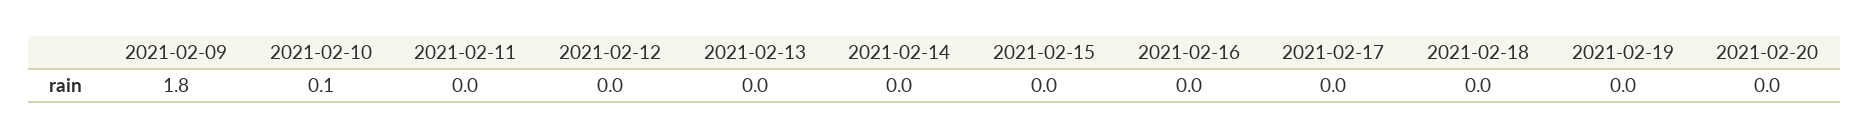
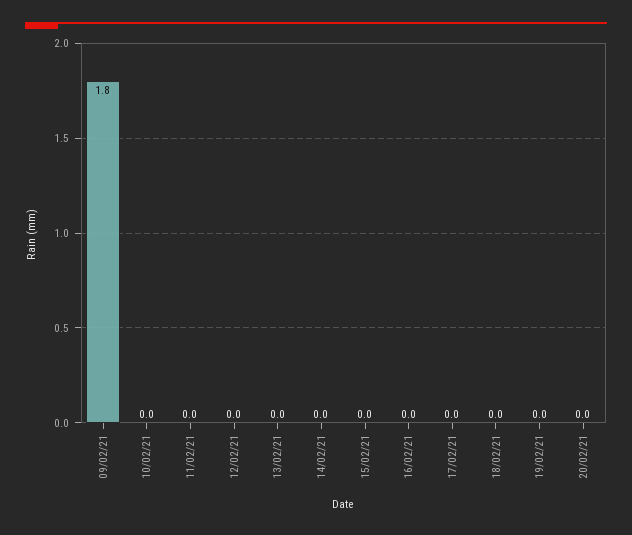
  {
    "2021-02-09": 1.8,
-   "2021-02-10": 0.1,
+   "2021-02-10": 0,
    "2021-02-11": 0,
    "2021-02-12": 0,
    "2021-02-13": 0,
    "2021-02-14": 0,
    "2021-02-15": 0,
    "2021-02-16": 0,
    "2021-02-17": 0,
    "2021-02-18": 0,
    "2021-02-19": 0,
    "2021-02-20": 0
  }

